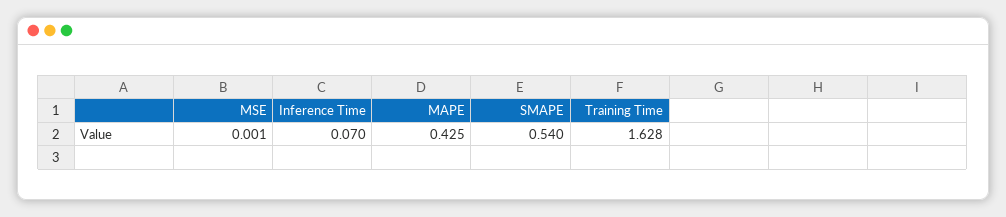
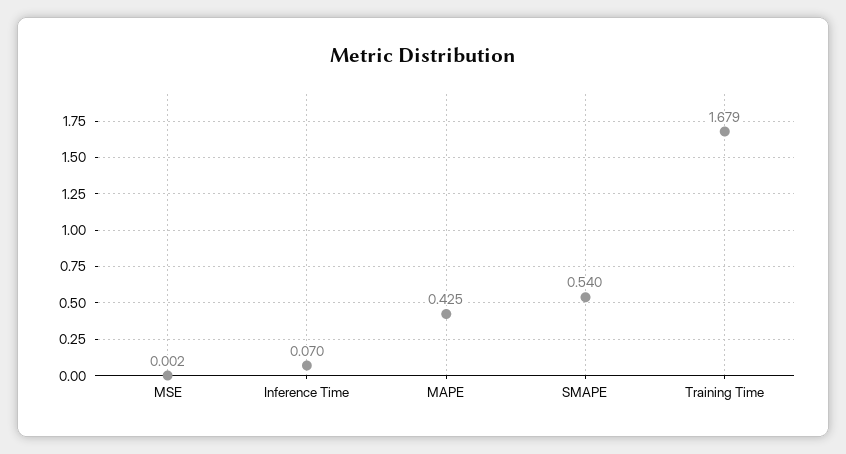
  {
-   "MSE": 0.001,
+   "MSE": 0.002,
    "Inference Time": 0.07,
    "MAPE": 0.425,
    "SMAPE": 0.54,
-   "Training Time": 1.628
+   "Training Time": 1.679
  }

